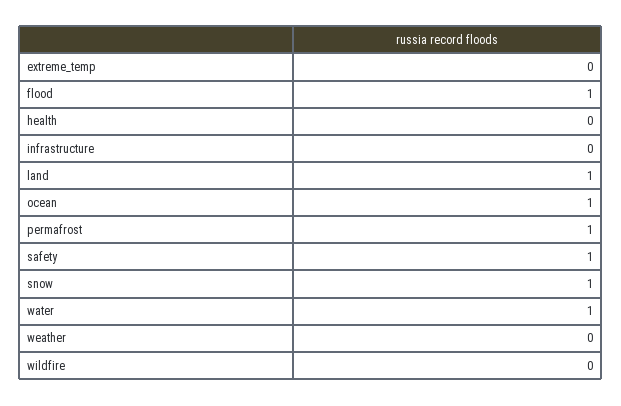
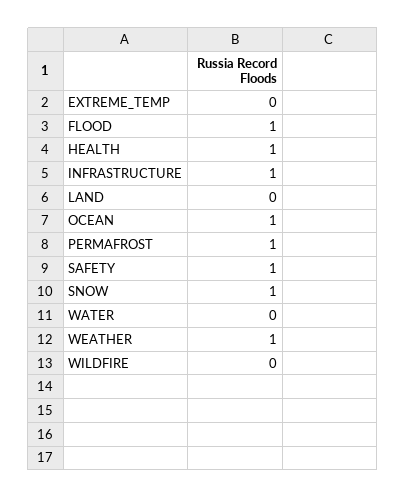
  {
    "extreme_temp": 0,
    "flood": 1,
-   "health": 0,
+   "health": 1,
-   "infrastructure": 0,
+   "infrastructure": 1,
-   "land": 1,
+   "land": 0,
    "ocean": 1,
    "permafrost": 1,
    "safety": 1,
    "snow": 1,
-   "water": 1,
+   "water": 0,
-   "weather": 0,
+   "weather": 1,
    "wildfire": 0
  }

